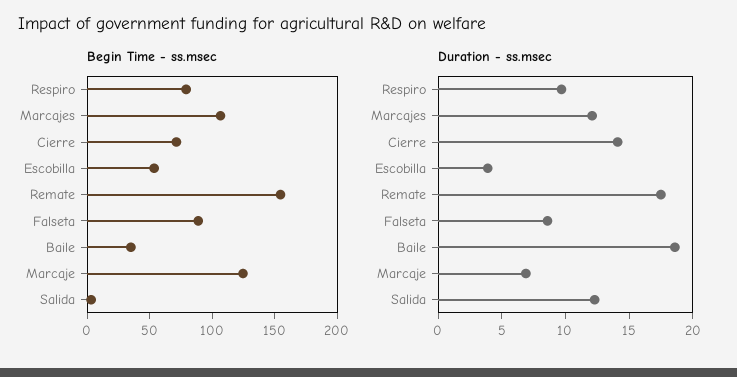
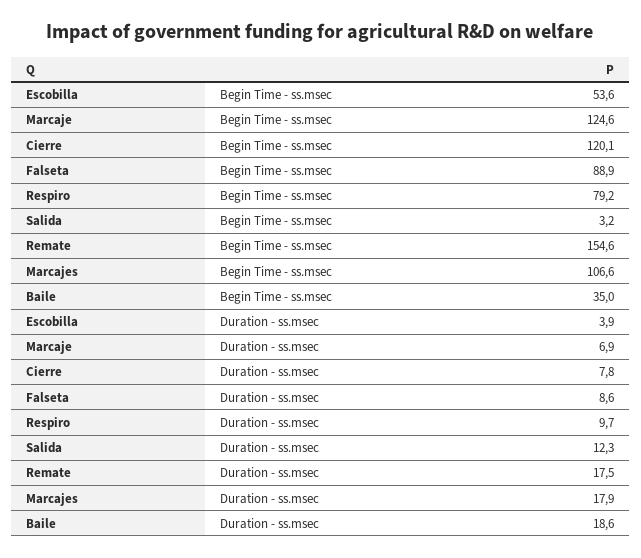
  {
    "Begin Time - ss.msec": {
      "Respiro": 79.2,
      "Marcajes": 106.6,
-     "Cierre": 70,
+     "Cierre": 120.1,
      "Escobilla": 53.6,
      "Remate": 154.6,
      "Falseta": 88.9,
      "Baile": 35,
      "Marcaje": 124.6,
      "Salida": 3.2
    },
    "Duration - ss.msec": {
      "Respiro": 9.7,
-     "Marcajes": 12,
+     "Marcajes": 17.9,
-     "Cierre": 14,
+     "Cierre": 7.8,
      "Escobilla": 3.9,
      "Remate": 17.5,
      "Falseta": 8.6,
      "Baile": 18.6,
      "Marcaje": 6.9,
      "Salida": 12.3
    }
  }

